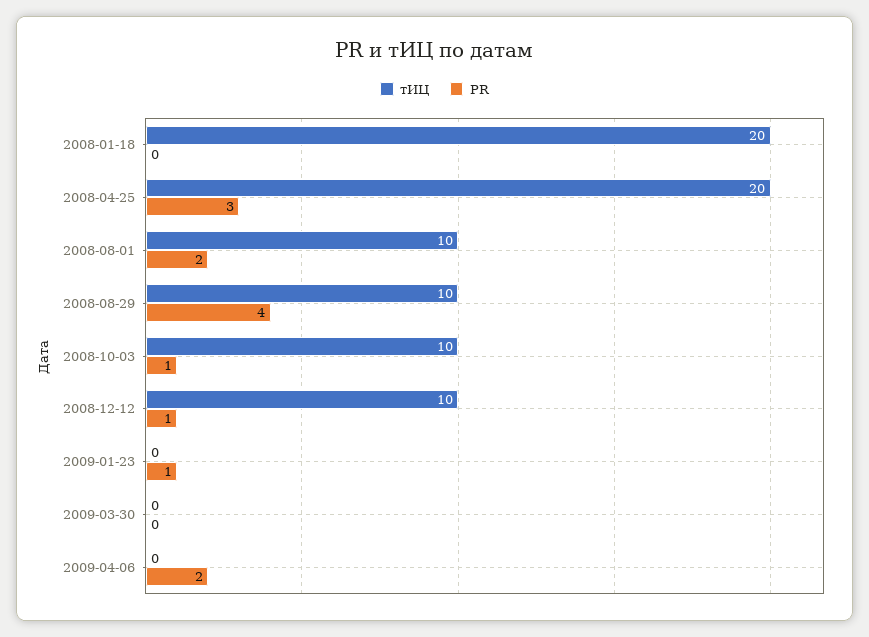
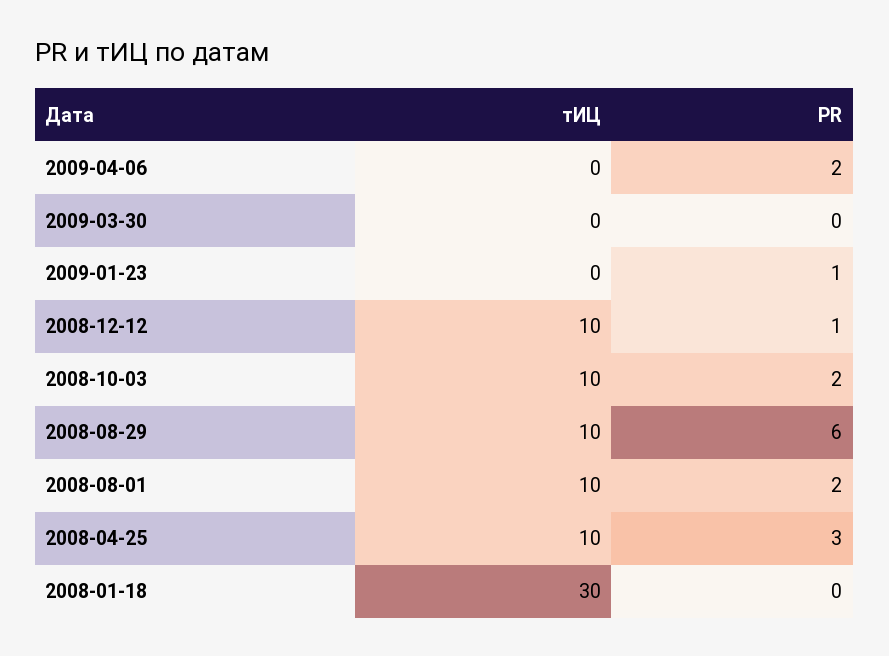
  {
    "тИЦ": {
-     "2008-01-18": 20,
+     "2008-01-18": 30,
-     "2008-04-25": 20,
+     "2008-04-25": 10,
      "2008-08-01": 10,
      "2008-08-29": 10,
      "2008-10-03": 10,
      "2008-12-12": 10,
      "2009-01-23": 0,
      "2009-03-30": 0,
      "2009-04-06": 0
    },
    "PR": {
      "2008-01-18": 0,
      "2008-04-25": 3,
      "2008-08-01": 2,
-     "2008-08-29": 4,
+     "2008-08-29": 6,
-     "2008-10-03": 1,
+     "2008-10-03": 2,
      "2008-12-12": 1,
      "2009-01-23": 1,
      "2009-03-30": 0,
      "2009-04-06": 2
    }
  }

